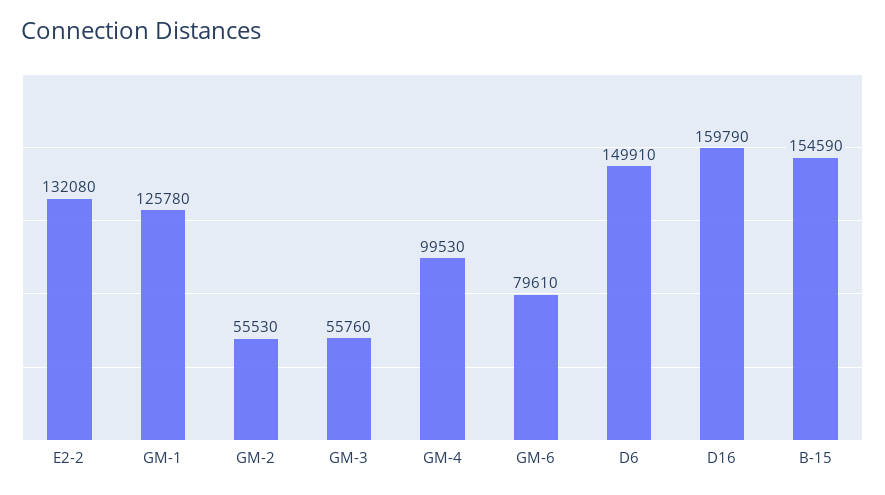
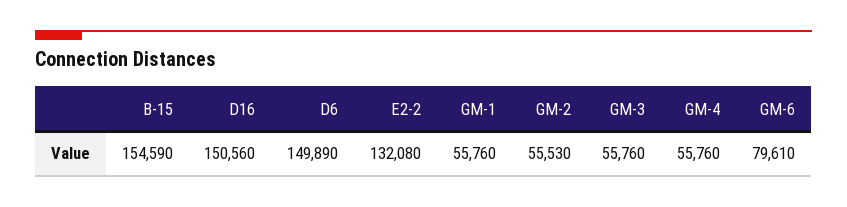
  {
    "E2-2": 132080,
-   "GM-1": 125780,
+   "GM-1": 55760,
    "GM-2": 55530,
    "GM-3": 55760,
-   "GM-4": 99530,
+   "GM-4": 55760,
    "GM-6": 79610,
-   "D6": 149910,
+   "D6": 149890,
-   "D16": 159790,
+   "D16": 150560,
    "B-15": 154590
  }

